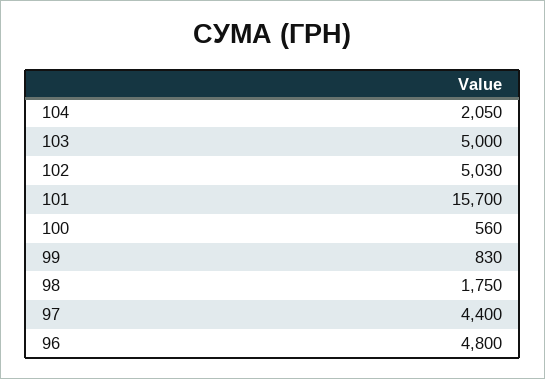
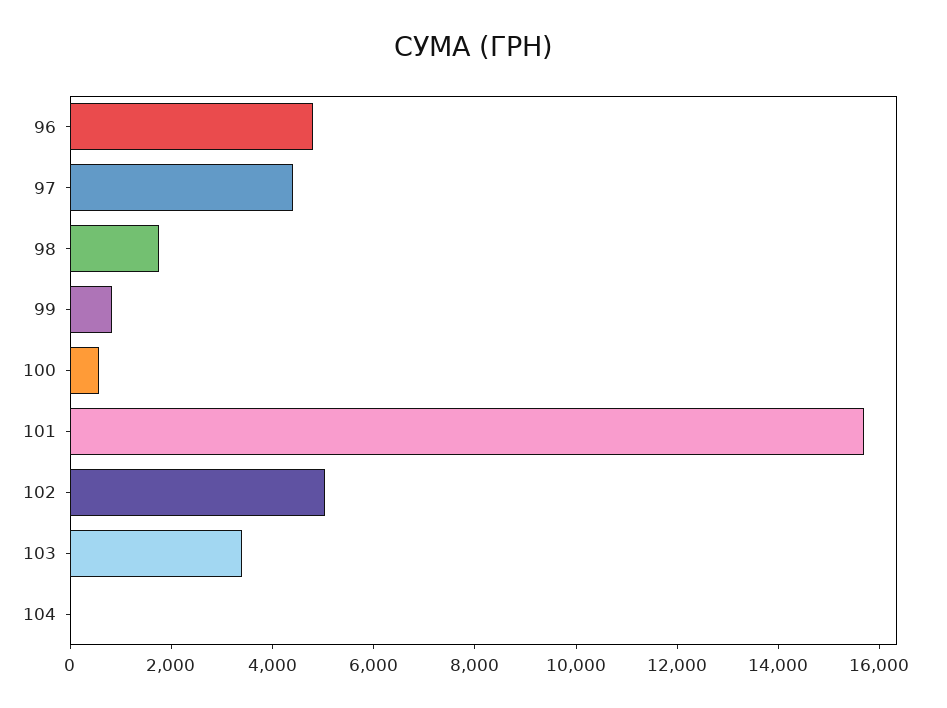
  {
-   "104": 2050,
+   "104": 0,
-   "103": 5000,
+   "103": 3500,
    "102": 5030,
    "101": 15700,
    "100": 560,
    "99": 830,
    "98": 1750,
    "97": 4400,
    "96": 4800
  }

